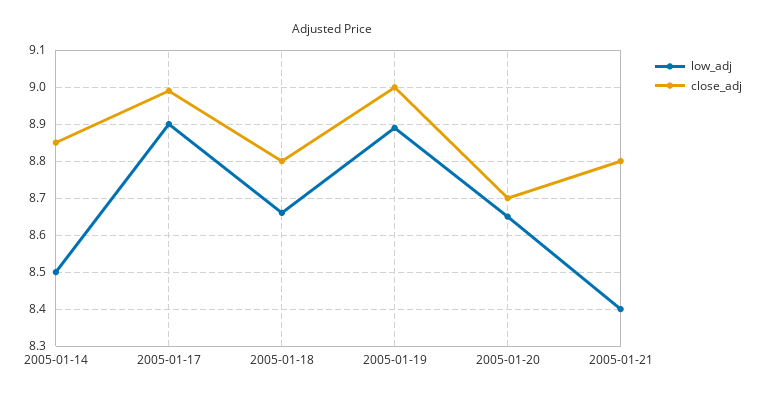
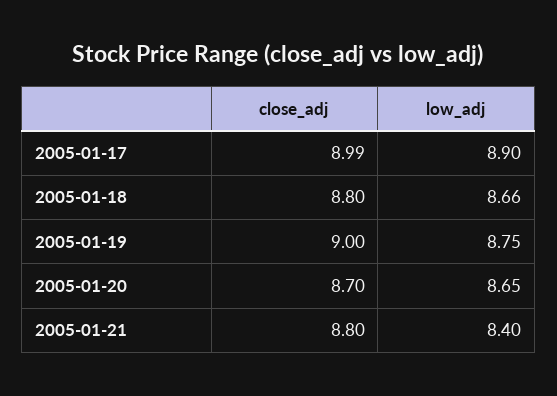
  {
    "low_adj": {
-     "2005-01-14": 8.5,
      "2005-01-17": 8.9,
      "2005-01-18": 8.66,
-     "2005-01-19": 8.9,
+     "2005-01-19": 8.75,
      "2005-01-20": 8.65,
      "2005-01-21": 8.4
    },
    "close_adj": {
-     "2005-01-14": 8.85,
      "2005-01-17": 8.99,
      "2005-01-18": 8.8,
      "2005-01-19": 9,
      "2005-01-20": 8.7,
      "2005-01-21": 8.8
    }
  }

